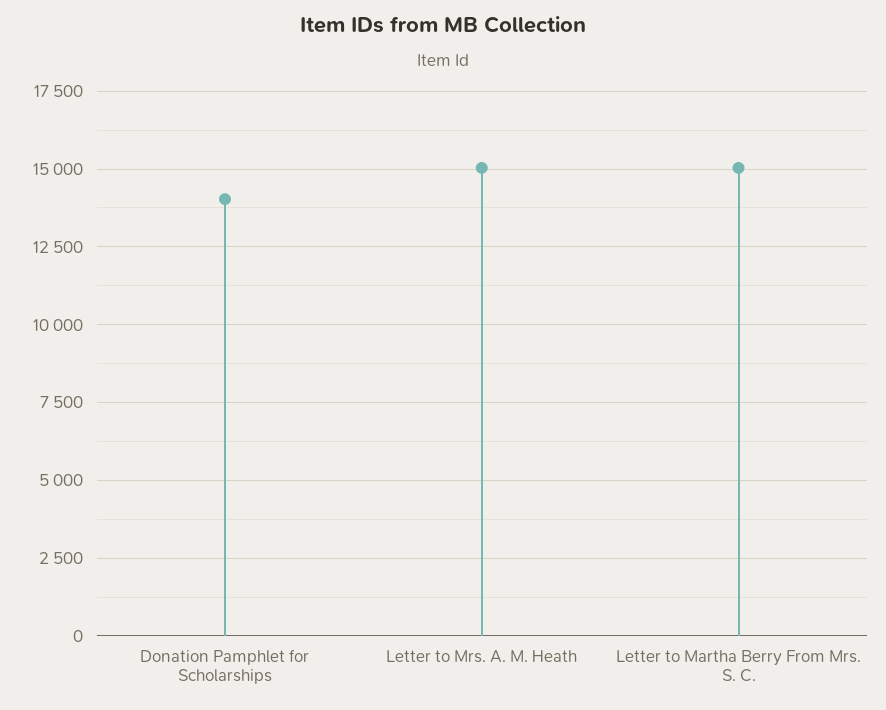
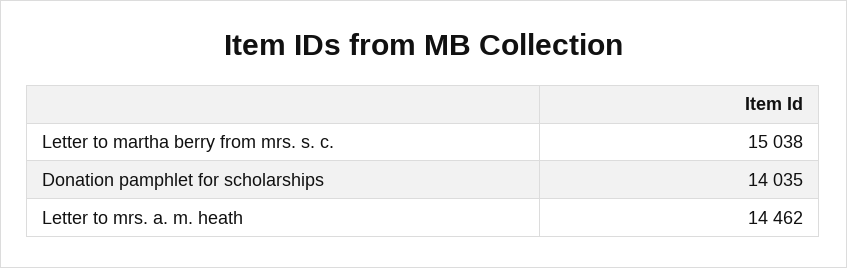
  {
    "Donation Pamphlet for Scholarships": 14035,
-   "Letter to Mrs. A. M. Heath": 15000,
+   "Letter to Mrs. A. M. Heath": 14462,
    "Letter to Martha Berry From Mrs. S. C.": 15038
  }

